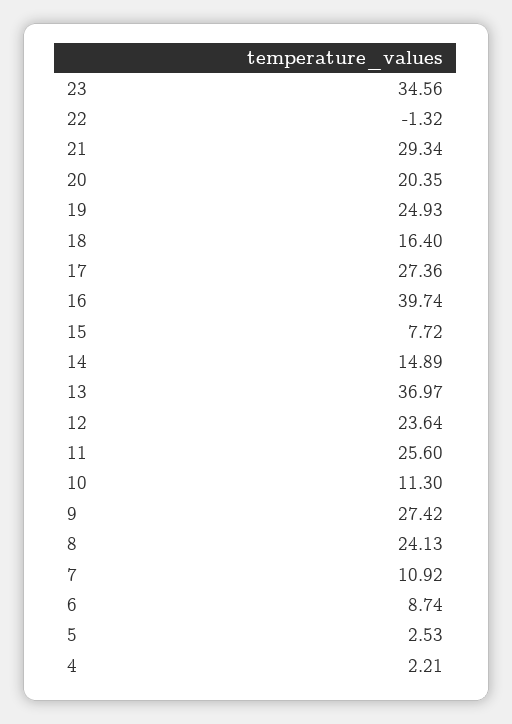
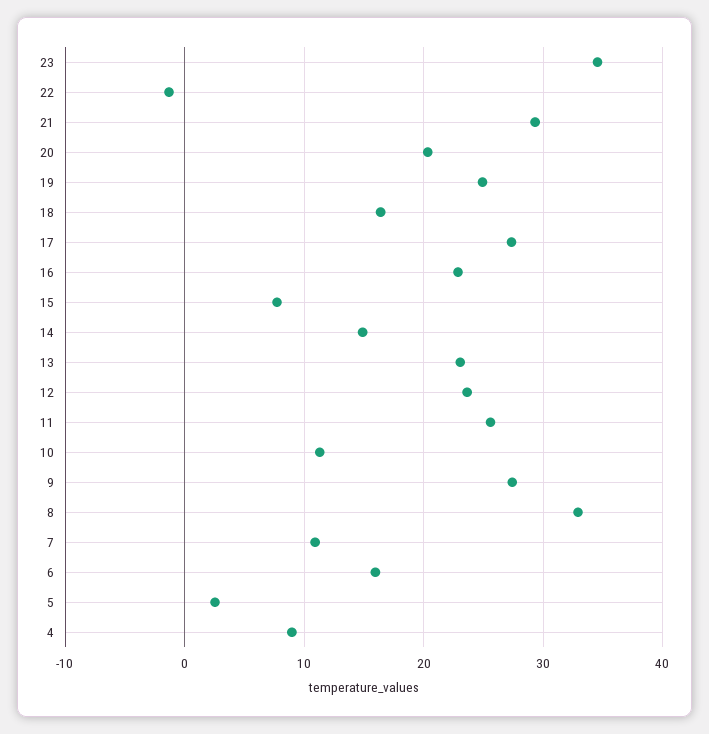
  {
    "23": 34.56,
    "22": -1.32,
    "21": 29.34,
    "20": 20.35,
    "19": 24.93,
    "18": 16.4,
    "17": 27.36,
-   "16": 39.74,
+   "16": 23,
    "15": 7.72,
    "14": 14.89,
-   "13": 36.97,
+   "13": 23,
    "12": 23.64,
    "11": 25.6,
    "10": 11.3,
    "9": 27.42,
-   "8": 24.13,
+   "8": 33,
    "7": 10.92,
-   "6": 8.74,
+   "6": 16,
    "5": 2.53,
-   "4": 2.21
+   "4": 9
  }

